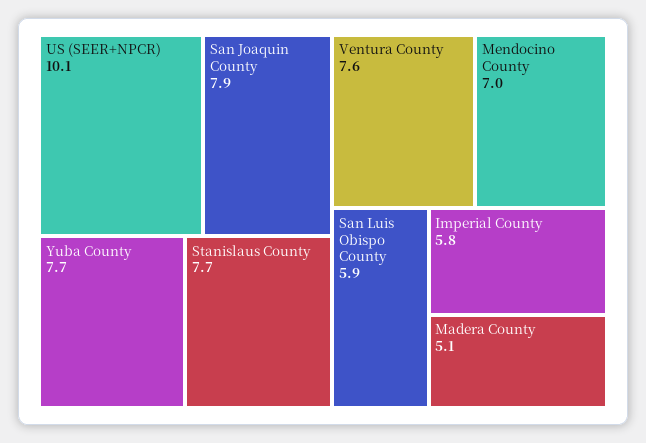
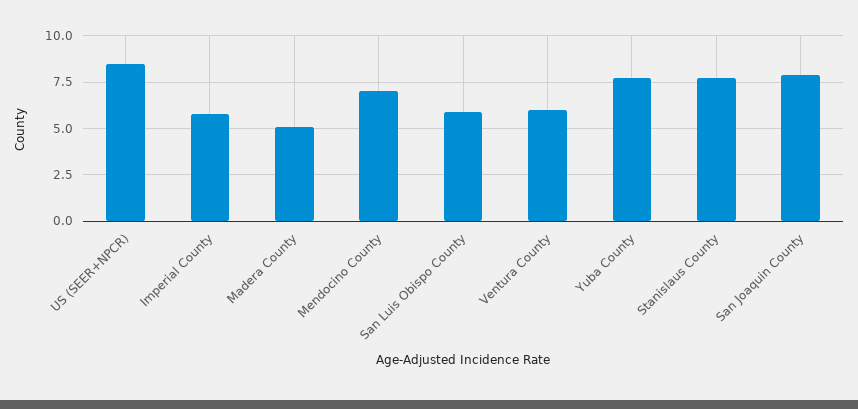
  {
-   "US (SEER+NPCR)": 10.1,
+   "US (SEER+NPCR)": 8.5,
    "San Joaquin County": 7.9,
    "Yuba County": 7.7,
    "Stanislaus County": 7.7,
-   "Ventura County": 7.6,
+   "Ventura County": 6,
    "Mendocino County": 7,
    "San Luis Obispo County": 5.9,
    "Imperial County": 5.8,
    "Madera County": 5.1
  }

